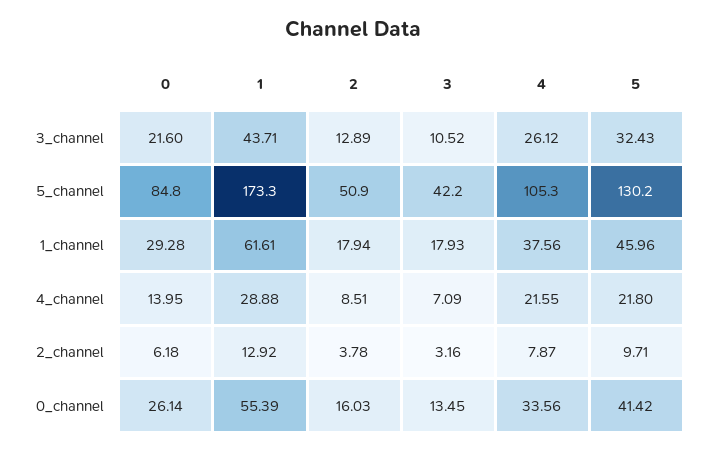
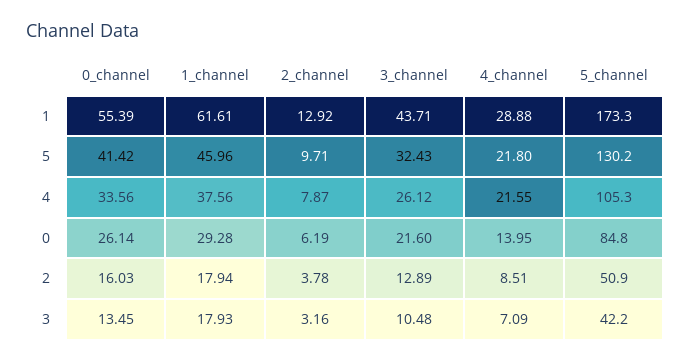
  {
    "0": {
      "3_channel": 21.6,
      "5_channel": 84.8,
      "1_channel": 29.28,
      "4_channel": 13.95,
-     "2_channel": 6.18,
+     "2_channel": 6.19,
      "0_channel": 26.14
    },
    "1": {
      "3_channel": 43.71,
      "5_channel": 173.3,
      "1_channel": 61.61,
      "4_channel": 28.88,
      "2_channel": 12.92,
      "0_channel": 55.39
    },
    "2": {
      "3_channel": 12.89,
      "5_channel": 50.9,
      "1_channel": 17.94,
      "4_channel": 8.51,
      "2_channel": 3.78,
      "0_channel": 16.03
    },
    "3": {
-     "3_channel": 10.52,
+     "3_channel": 10.48,
      "5_channel": 42.2,
      "1_channel": 17.93,
      "4_channel": 7.09,
      "2_channel": 3.16,
      "0_channel": 13.45
    },
    "4": {
      "3_channel": 26.12,
      "5_channel": 105.3,
      "1_channel": 37.56,
      "4_channel": 21.55,
      "2_channel": 7.87,
      "0_channel": 33.56
    },
    "5": {
      "3_channel": 32.43,
      "5_channel": 130.2,
      "1_channel": 45.96,
      "4_channel": 21.8,
      "2_channel": 9.71,
      "0_channel": 41.42
    }
  }

